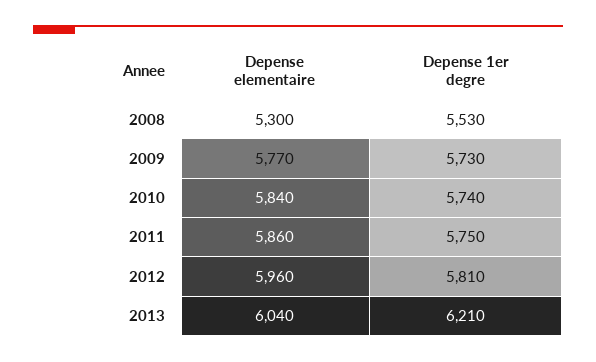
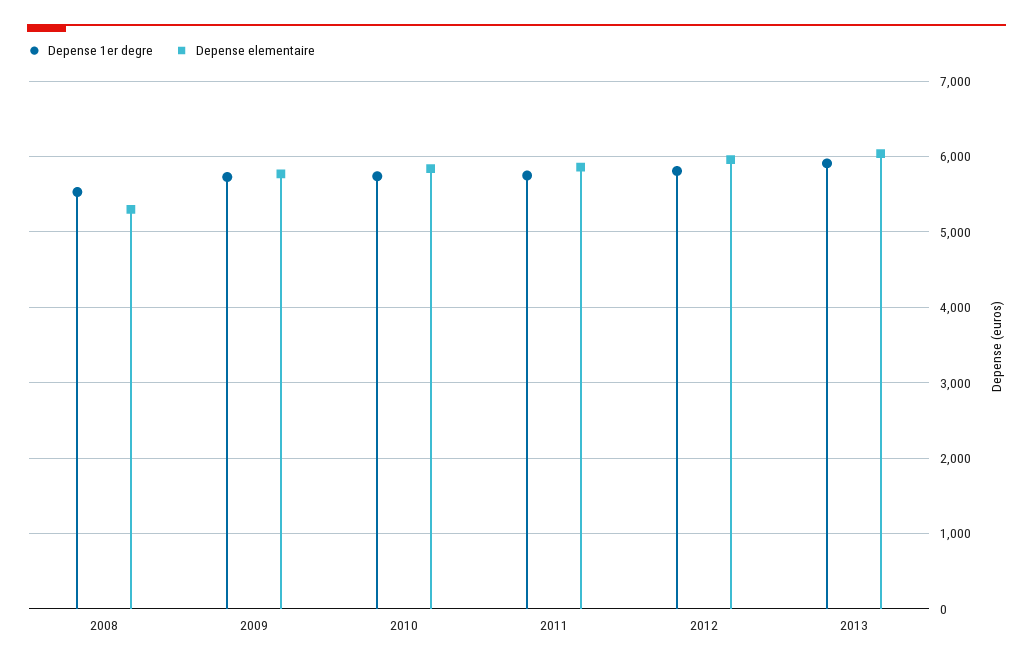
  {
    "Depense elementaire": {
      "2008": 5300,
      "2009": 5770,
      "2010": 5840,
      "2011": 5860,
      "2012": 5960,
      "2013": 6040
    },
    "Depense 1er degre": {
      "2008": 5530,
      "2009": 5730,
      "2010": 5740,
      "2011": 5750,
      "2012": 5810,
-     "2013": 6210
+     "2013": 5900
    }
  }

